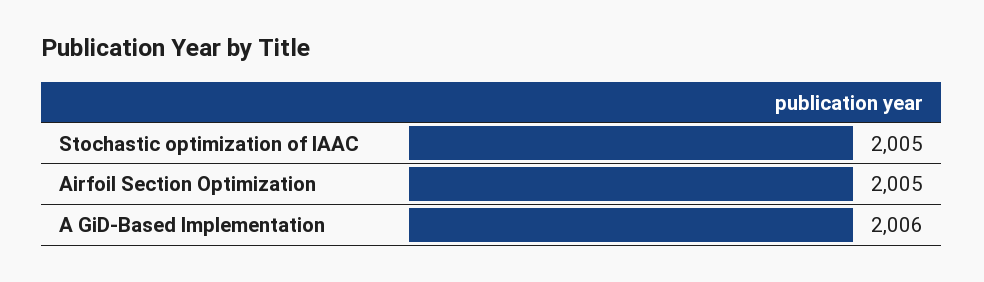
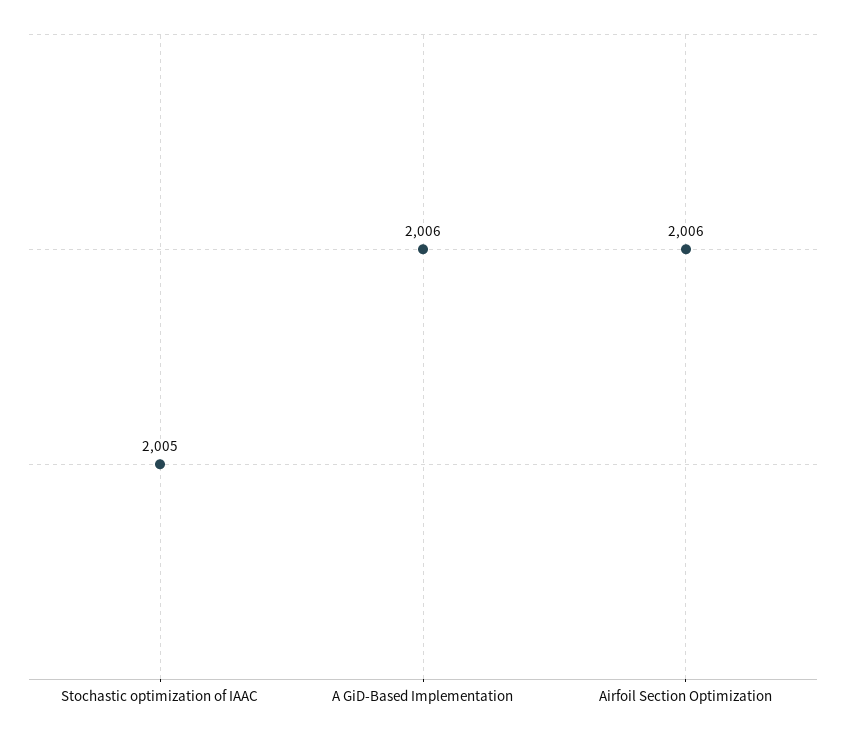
  {
    "Stochastic optimization of IAAC": 2005,
-   "Airfoil Section Optimization": 2005,
+   "Airfoil Section Optimization": 2006,
    "A GiD-Based Implementation": 2006
  }

